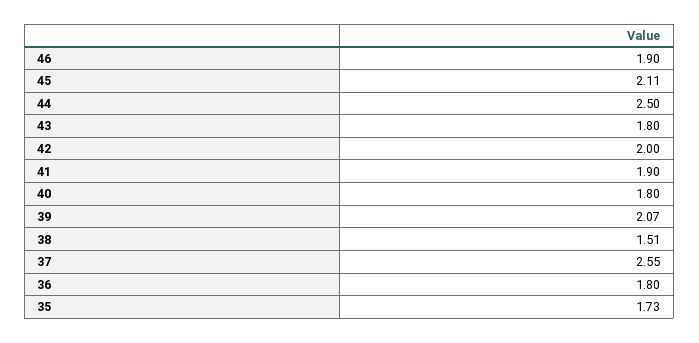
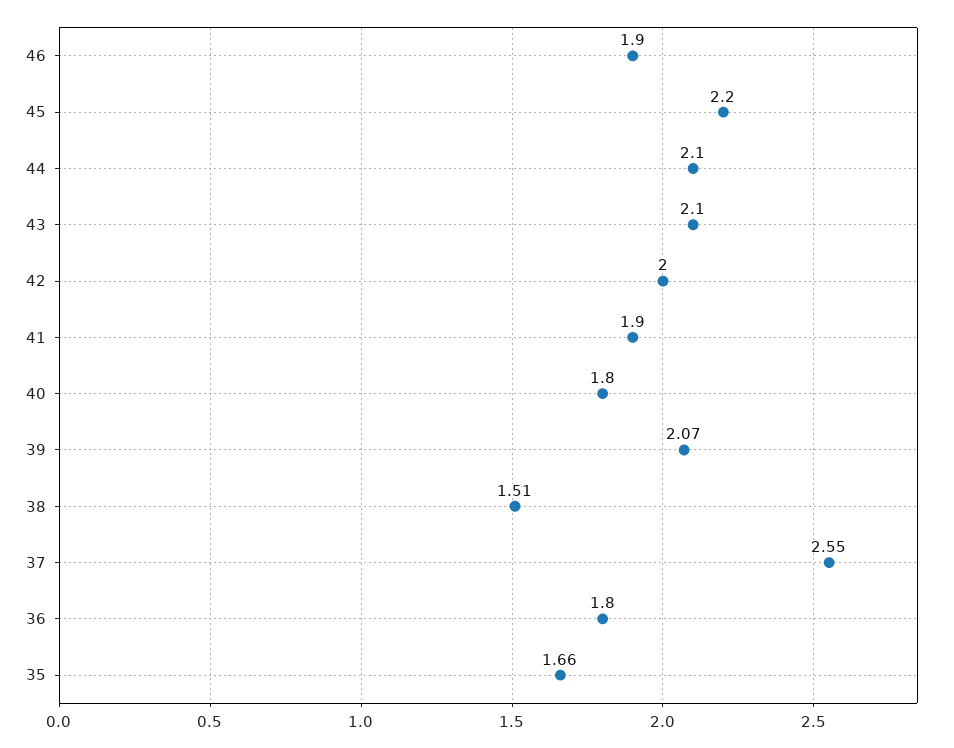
  {
    "46": 1.9,
-   "45": 2.11,
+   "45": 2.2,
-   "44": 2.5,
+   "44": 2.1,
-   "43": 1.8,
+   "43": 2.1,
    "42": 2,
    "41": 1.9,
    "40": 1.8,
    "39": 2.07,
    "38": 1.51,
    "37": 2.55,
    "36": 1.8,
-   "35": 1.73
+   "35": 1.66
  }

